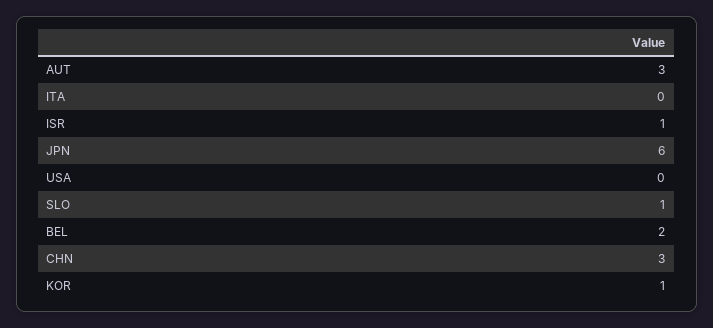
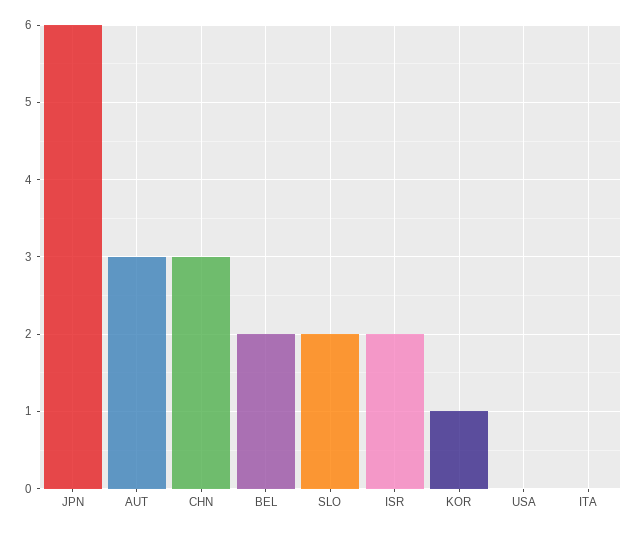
  {
    "AUT": 3,
    "ITA": 0,
-   "ISR": 1,
+   "ISR": 2,
    "JPN": 6,
    "USA": 0,
-   "SLO": 1,
+   "SLO": 2,
    "BEL": 2,
    "CHN": 3,
    "KOR": 1
  }

